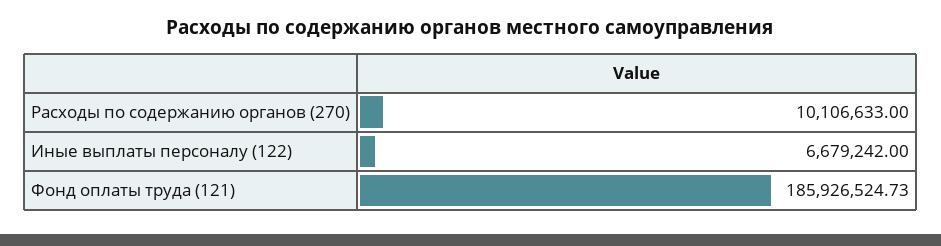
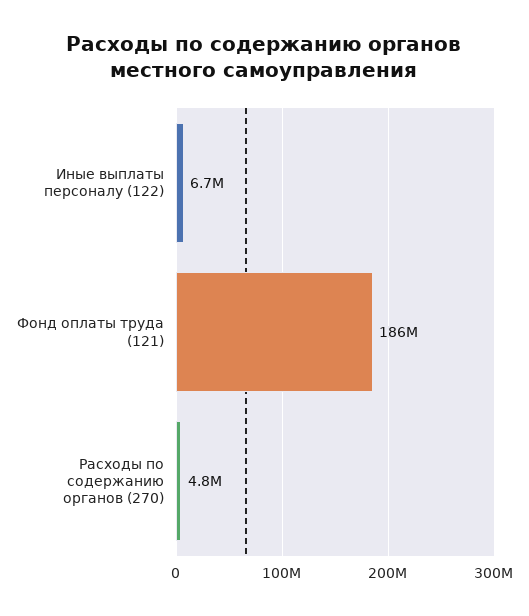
  {
-   "Расходы по содержанию органов (270)": 10106633,
+   "Расходы по содержанию органов (270)": 4800000,
    "Иные выплаты персоналу (122)": 6679242,
    "Фонд оплаты труда (121)": 185926524.73
  }

